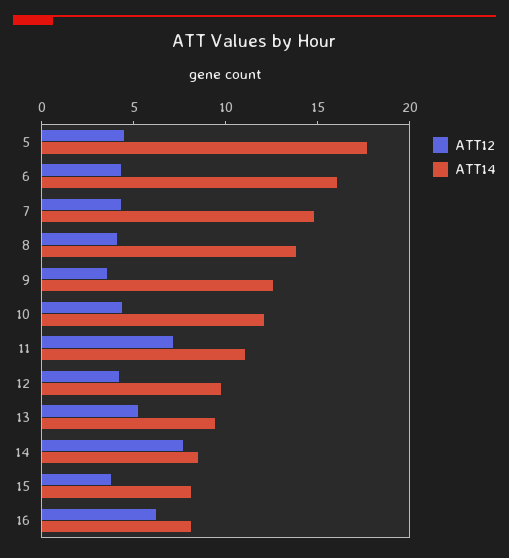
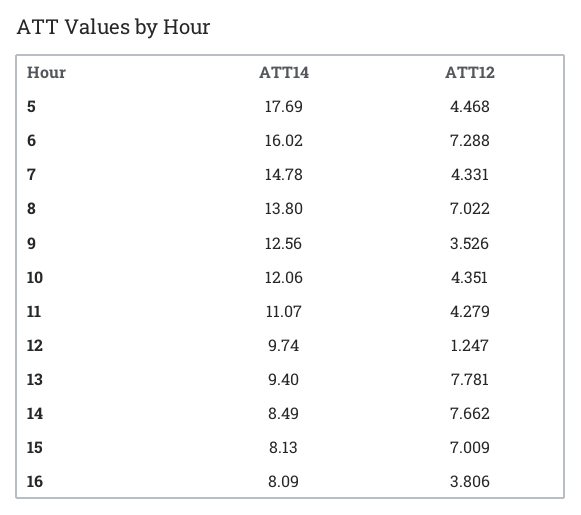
  {
    "ATT12": {
      "5": 4.468,
-     "6": 4,
+     "6": 7.288,
      "7": 4.331,
-     "8": 4,
+     "8": 7.022,
      "9": 3.526,
      "10": 4.351,
-     "11": 7,
+     "11": 4.279,
-     "12": 4,
+     "12": 1.247,
-     "13": 5,
+     "13": 7.781,
      "14": 7.662,
-     "15": 4,
+     "15": 7.009,
-     "16": 6
+     "16": 3.806
    },
    "ATT14": {
      "5": 17.69,
      "6": 16.02,
      "7": 14.78,
      "8": 13.8,
      "9": 12.56,
      "10": 12.06,
      "11": 11.07,
      "12": 9.74,
      "13": 9.4,
      "14": 8.49,
      "15": 8.13,
      "16": 8.09
    }
  }

